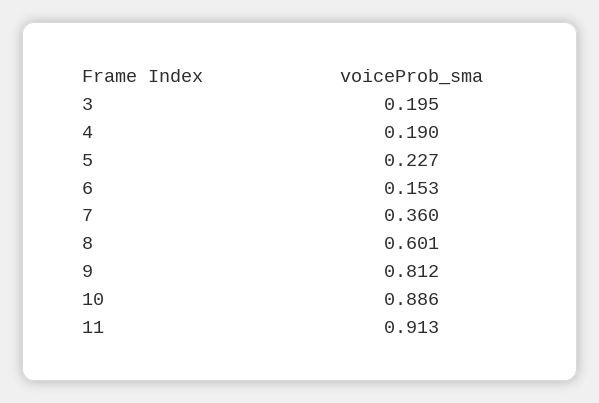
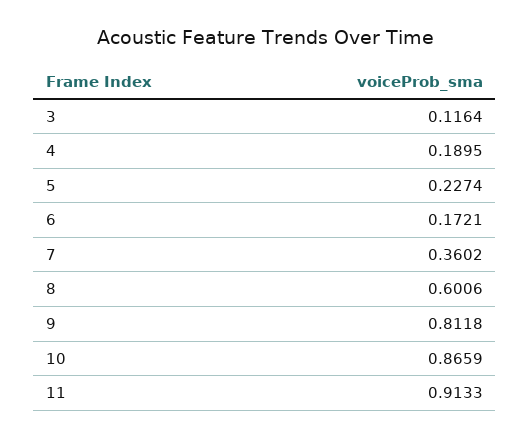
  {
-   "3": 0.195,
+   "3": 0.1164,
    "4": 0.1895,
    "5": 0.2274,
-   "6": 0.153,
+   "6": 0.1721,
    "7": 0.3602,
    "8": 0.6006,
    "9": 0.8118,
-   "10": 0.886,
+   "10": 0.8659,
    "11": 0.9133
  }

